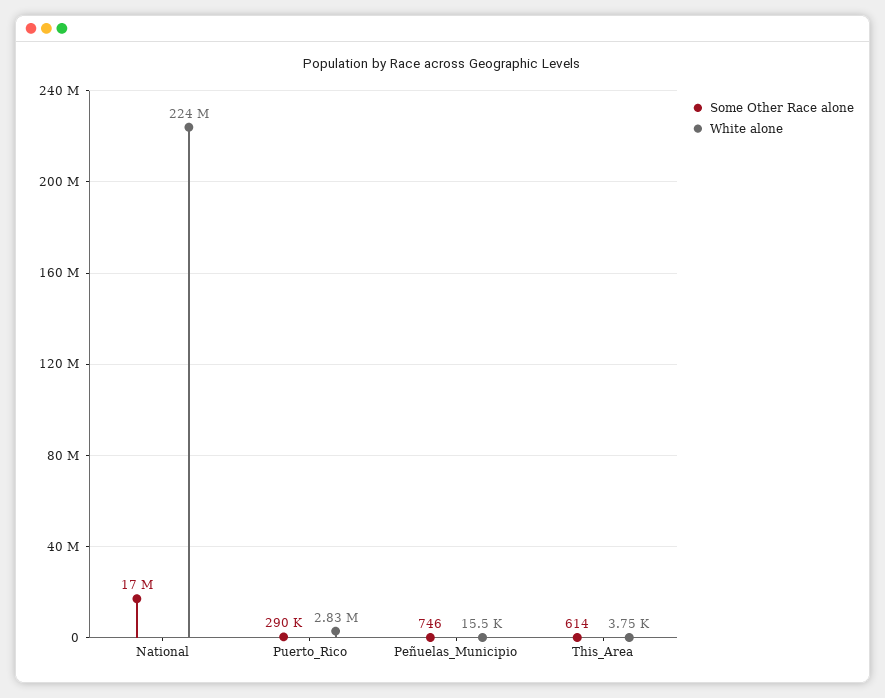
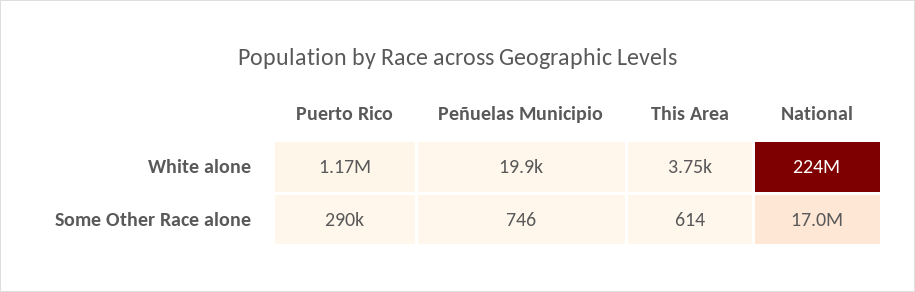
  {
    "Some Other Race alone": {
      "National": 17000000,
      "Puerto_Rico": 290000,
      "Peñuelas_Municipio": 746,
      "This_Area": 614
    },
    "White alone": {
      "National": 224000000,
-     "Puerto_Rico": 2830000,
+     "Puerto_Rico": 1170000,
-     "Peñuelas_Municipio": 15500,
+     "Peñuelas_Municipio": 19900,
      "This_Area": 3750
    }
  }

